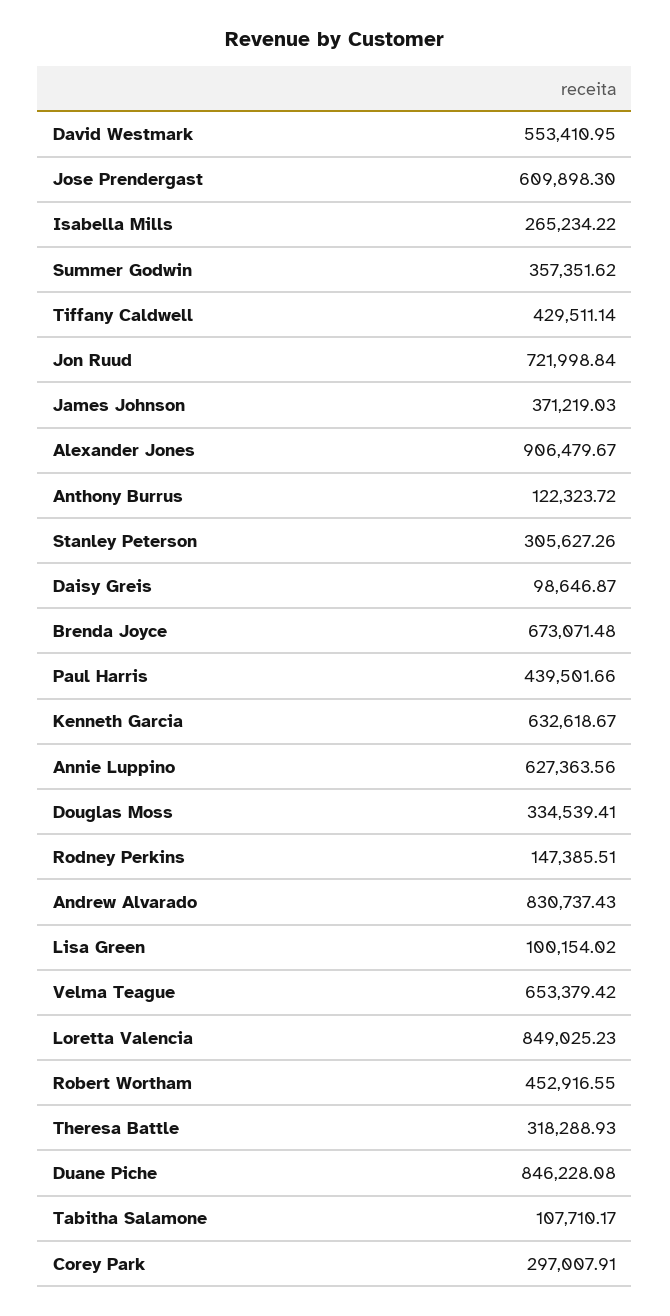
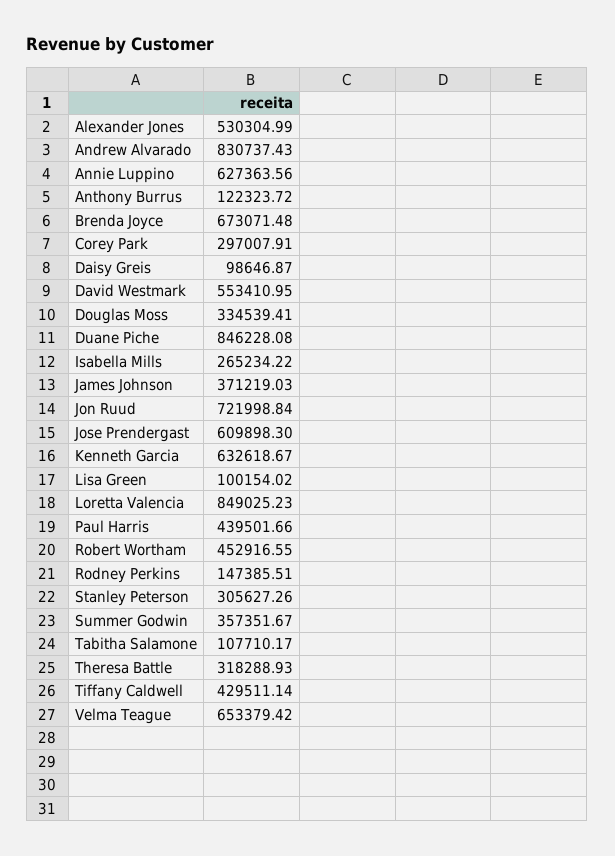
  {
    "David Westmark": 553410.95,
    "Jose Prendergast": 609898.3,
    "Isabella Mills": 265234.22,
-   "Summer Godwin": 357351.62,
+   "Summer Godwin": 357351.67,
    "Tiffany Caldwell": 429511.14,
    "Jon Ruud": 721998.84,
    "James Johnson": 371219.03,
-   "Alexander Jones": 906479.67,
+   "Alexander Jones": 530304.99,
    "Anthony Burrus": 122323.72,
    "Stanley Peterson": 305627.26,
    "Daisy Greis": 98646.87,
    "Brenda Joyce": 673071.48,
    "Paul Harris": 439501.66,
    "Kenneth Garcia": 632618.67,
    "Annie Luppino": 627363.56,
    "Douglas Moss": 334539.41,
    "Rodney Perkins": 147385.51,
    "Andrew Alvarado": 830737.43,
    "Lisa Green": 100154.02,
    "Velma Teague": 653379.42,
    "Loretta Valencia": 849025.23,
    "Robert Wortham": 452916.55,
    "Theresa Battle": 318288.93,
    "Duane Piche": 846228.08,
    "Tabitha Salamone": 107710.17,
    "Corey Park": 297007.91
  }

